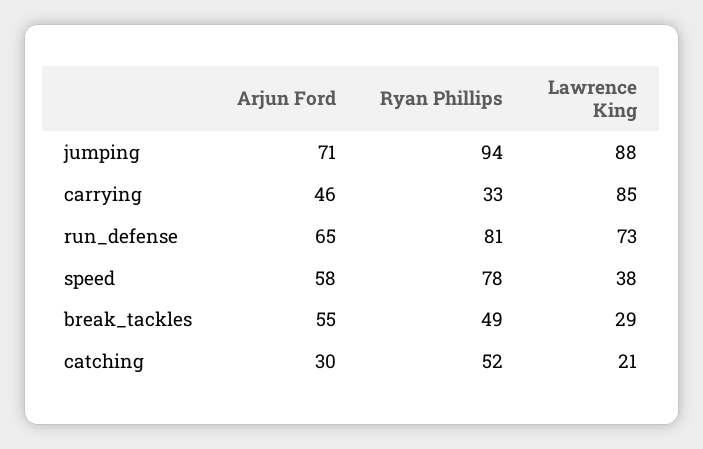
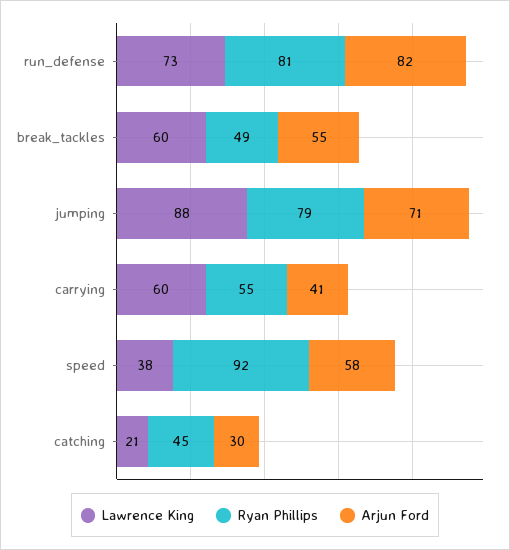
  {
    "Arjun Ford": {
      "jumping": 71,
-     "carrying": 46,
+     "carrying": 41,
-     "run_defense": 65,
+     "run_defense": 82,
      "speed": 58,
      "break_tackles": 55,
      "catching": 30
    },
    "Ryan Phillips": {
-     "jumping": 94,
+     "jumping": 79,
-     "carrying": 33,
+     "carrying": 55,
      "run_defense": 81,
-     "speed": 78,
+     "speed": 92,
      "break_tackles": 49,
-     "catching": 52
+     "catching": 45
    },
    "Lawrence King": {
      "jumping": 88,
-     "carrying": 85,
+     "carrying": 60,
      "run_defense": 73,
      "speed": 38,
-     "break_tackles": 29,
+     "break_tackles": 60,
      "catching": 21
    }
  }

